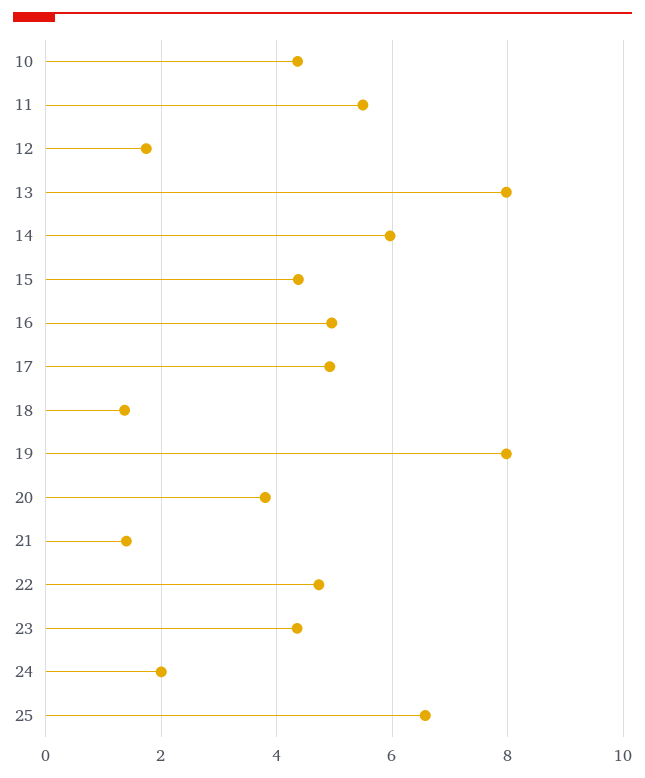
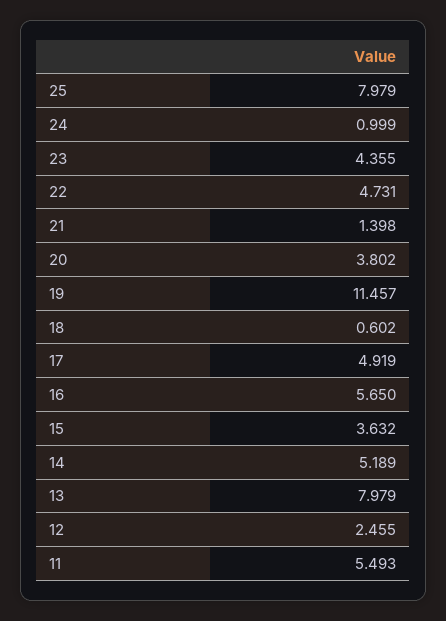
  {
-   "10": 4.4,
    "11": 5.493,
-   "12": 1.8,
+   "12": 2.455,
    "13": 7.979,
-   "14": 6,
+   "14": 5.189,
-   "15": 4.4,
+   "15": 3.632,
-   "16": 5,
+   "16": 5.65,
    "17": 4.919,
-   "18": 1.4,
+   "18": 0.602,
-   "19": 8,
+   "19": 11.457,
    "20": 3.802,
    "21": 1.398,
    "22": 4.731,
    "23": 4.355,
-   "24": 2,
+   "24": 0.999,
-   "25": 6.6
+   "25": 7.979
  }

